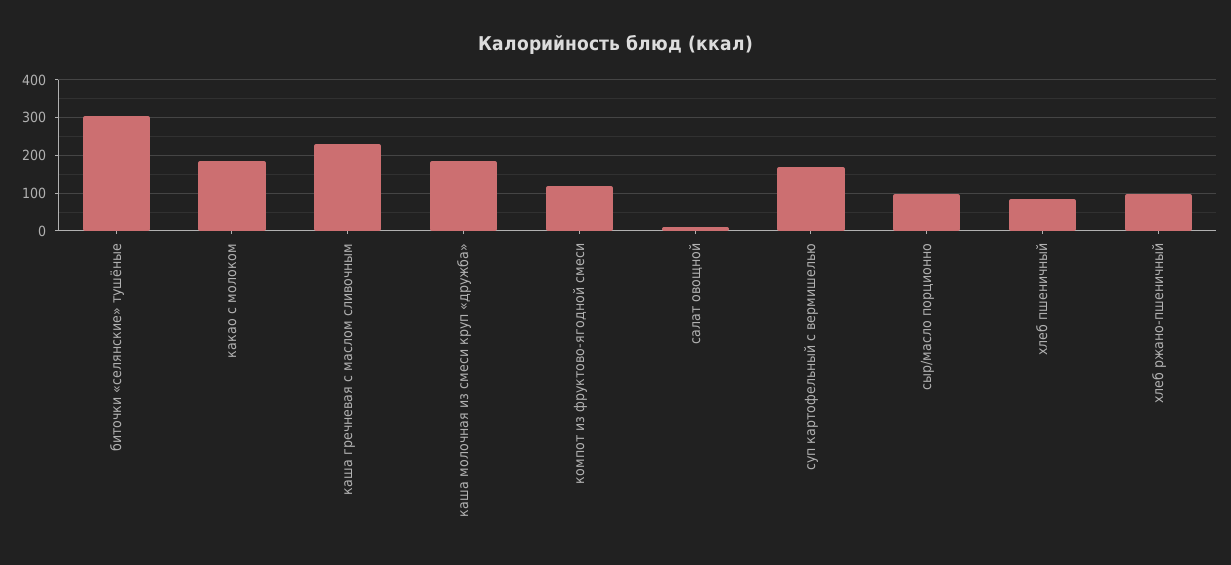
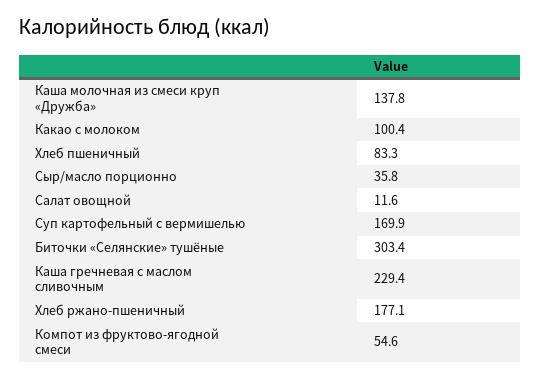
  {
    "биточки «селянские» тушёные": 303.4,
-   "какао с молоком": 180,
+   "какао с молоком": 100.4,
    "каша гречневая с маслом сливочным": 229.4,
-   "каша молочная из смеси круп «дружба»": 180,
+   "каша молочная из смеси круп «дружба»": 137.8,
-   "компот из фруктово-ягодной смеси": 120,
+   "компот из фруктово-ягодной смеси": 54.6,
    "салат овощной": 11.6,
    "суп картофельный с вермишелью": 169.9,
-   "сыр/масло порционно": 100,
+   "сыр/масло порционно": 35.8,
    "хлеб пшеничный": 83.3,
-   "хлеб ржано-пшеничный": 100
+   "хлеб ржано-пшеничный": 177.1
  }

